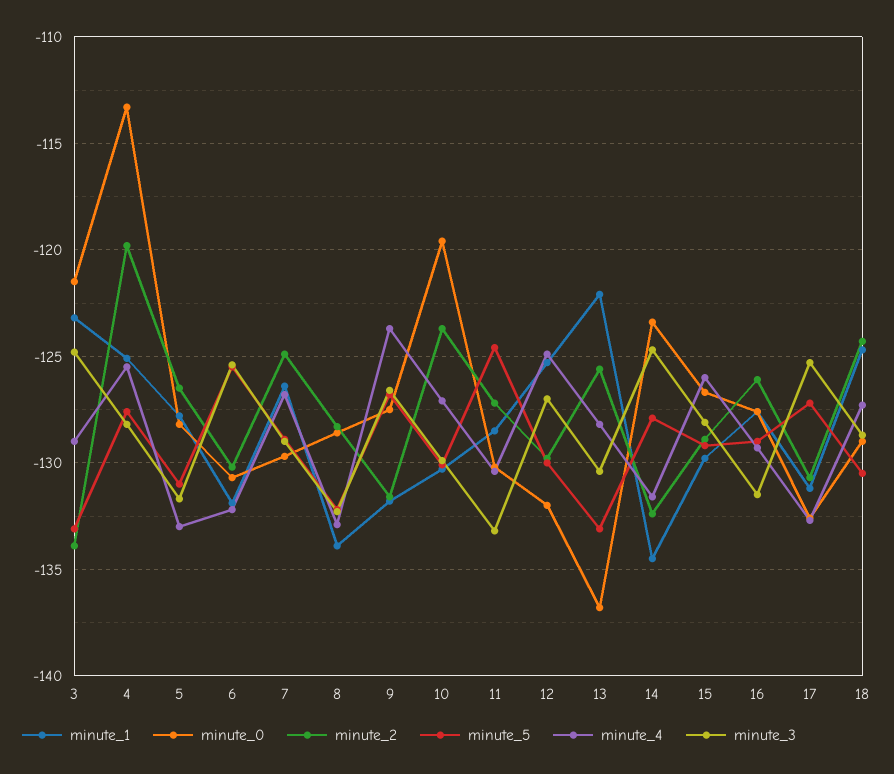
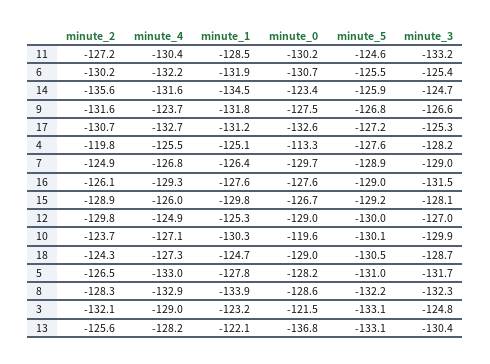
  {
    "minute_1": {
      "3": -123.2,
      "4": -125.1,
      "5": -127.8,
      "6": -131.9,
      "7": -126.4,
      "8": -133.9,
      "9": -131.8,
      "10": -130.3,
      "11": -128.5,
      "12": -125.3,
      "13": -122.1,
      "14": -134.5,
      "15": -129.8,
      "16": -127.6,
      "17": -131.2,
      "18": -124.7
    },
    "minute_0": {
      "3": -121.5,
      "4": -113.3,
      "5": -128.2,
      "6": -130.7,
      "7": -129.7,
      "8": -128.6,
      "9": -127.5,
      "10": -119.6,
      "11": -130.2,
-     "12": -132,
+     "12": -129,
      "13": -136.8,
      "14": -123.4,
      "15": -126.7,
      "16": -127.6,
      "17": -132.6,
      "18": -129
    },
    "minute_2": {
-     "3": -134,
+     "3": -132.1,
      "4": -119.8,
      "5": -126.5,
      "6": -130.2,
      "7": -124.9,
      "8": -128.3,
      "9": -131.6,
      "10": -123.7,
      "11": -127.2,
      "12": -129.8,
      "13": -125.6,
-     "14": -132.5,
+     "14": -135.6,
      "15": -128.9,
      "16": -126.1,
      "17": -130.7,
      "18": -124.3
    },
    "minute_5": {
      "3": -133.1,
      "4": -127.6,
      "5": -131,
      "6": -125.5,
      "7": -128.9,
      "8": -132.2,
      "9": -126.8,
      "10": -130.1,
      "11": -124.6,
      "12": -130,
      "13": -133.1,
-     "14": -128,
+     "14": -125.9,
      "15": -129.2,
      "16": -129,
      "17": -127.2,
      "18": -130.5
    },
    "minute_4": {
      "3": -129,
      "4": -125.5,
      "5": -133,
      "6": -132.2,
      "7": -126.8,
      "8": -132.9,
      "9": -123.7,
      "10": -127.1,
      "11": -130.4,
      "12": -124.9,
      "13": -128.2,
      "14": -131.6,
      "15": -126,
      "16": -129.3,
      "17": -132.7,
      "18": -127.3
    },
    "minute_3": {
      "3": -124.8,
      "4": -128.2,
      "5": -131.7,
      "6": -125.4,
      "7": -129,
      "8": -132.3,
      "9": -126.6,
      "10": -129.9,
      "11": -133.2,
      "12": -127,
      "13": -130.4,
      "14": -124.7,
      "15": -128.1,
      "16": -131.5,
      "17": -125.3,
      "18": -128.7
    }
  }

